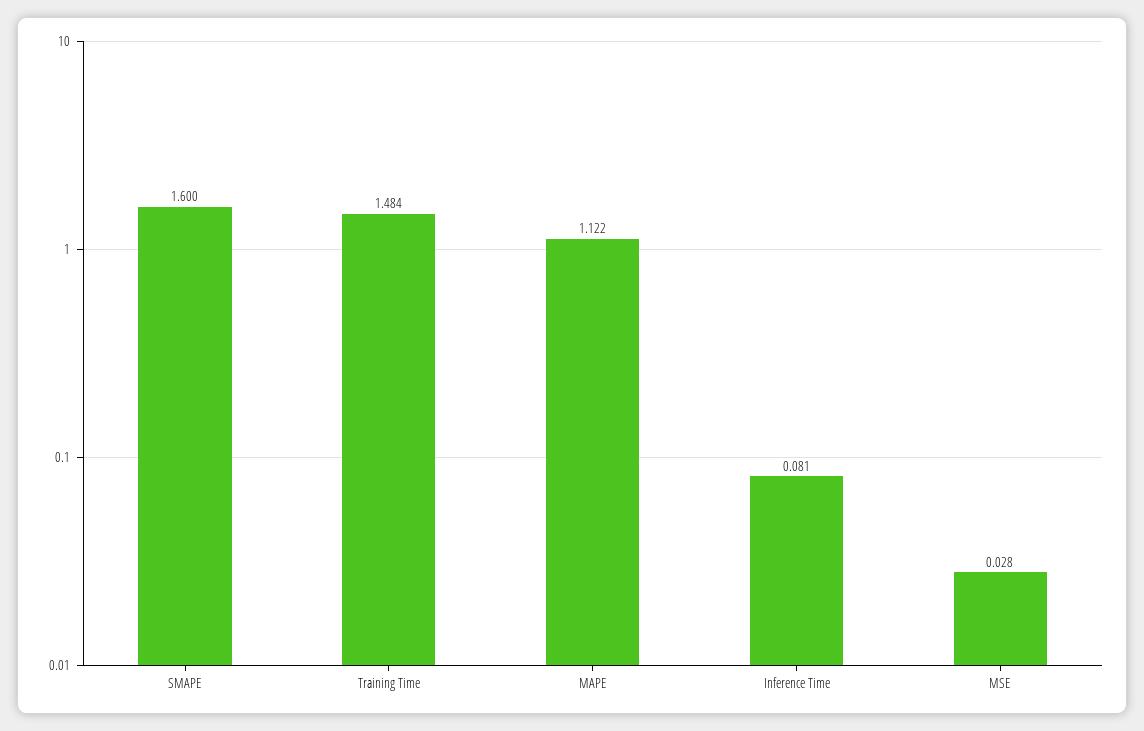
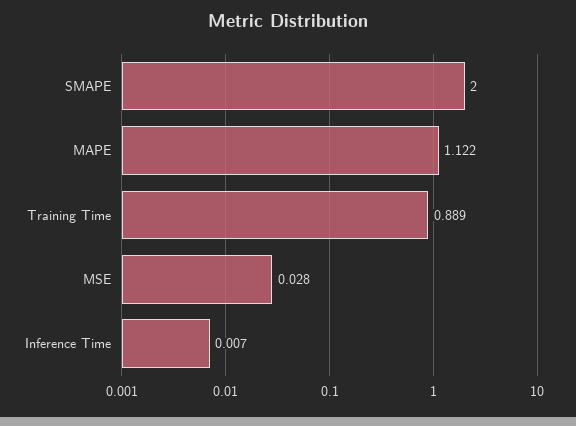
  {
-   "SMAPE": 1.6,
+   "SMAPE": 2,
-   "Training Time": 1.484,
+   "Training Time": 0.889,
    "MAPE": 1.122,
-   "Inference Time": 0.081,
+   "Inference Time": 0.007,
    "MSE": 0.028
  }

